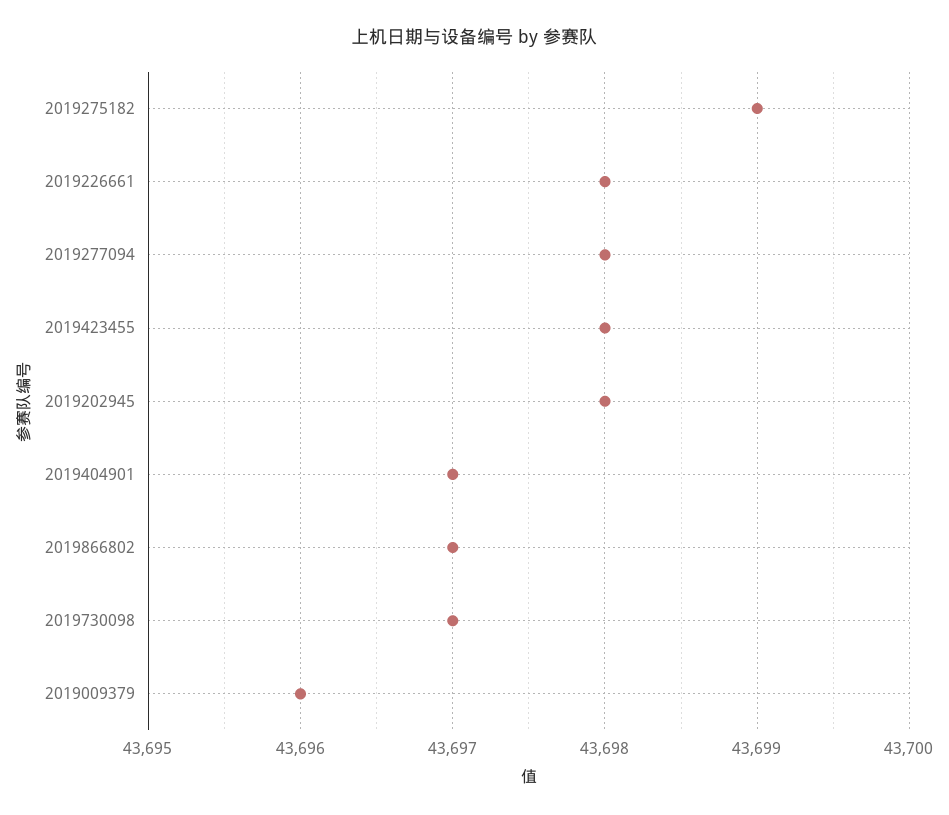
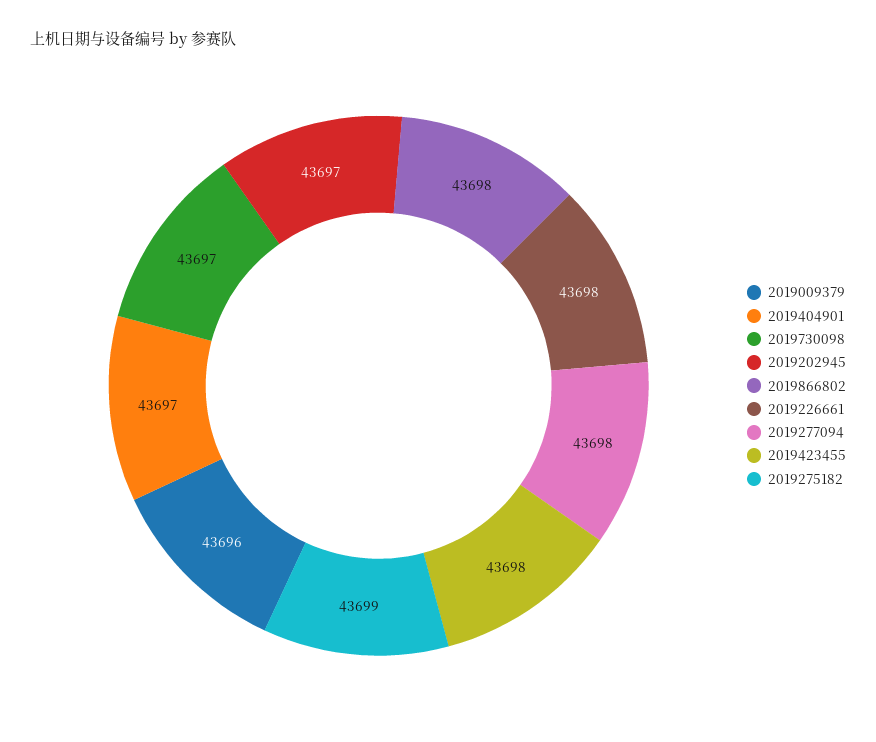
  {
    "2019275182": 43699,
    "2019226661": 43698,
    "2019277094": 43698,
    "2019423455": 43698,
-   "2019202945": 43698,
+   "2019202945": 43697,
    "2019404901": 43697,
-   "2019866802": 43697,
+   "2019866802": 43698,
    "2019730098": 43697,
    "2019009379": 43696
  }

